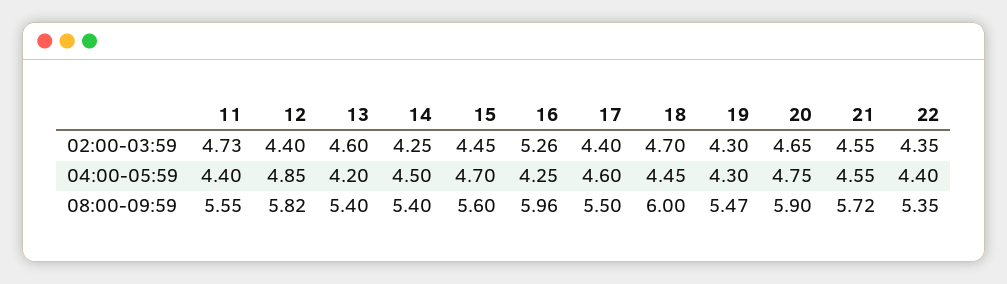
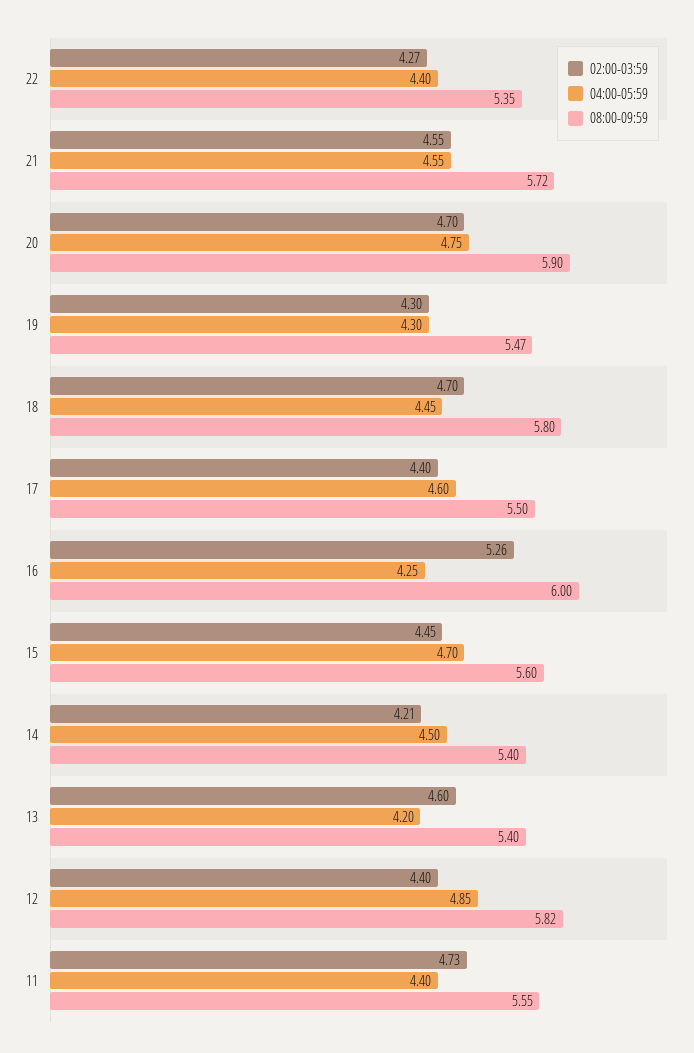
  {
    "02:00-03:59": {
      "11": 4.73,
      "12": 4.4,
      "13": 4.6,
-     "14": 4.25,
+     "14": 4.21,
      "15": 4.45,
      "16": 5.26,
      "17": 4.4,
      "18": 4.7,
      "19": 4.3,
-     "20": 4.65,
+     "20": 4.7,
      "21": 4.55,
-     "22": 4.35
+     "22": 4.27
    },
    "04:00-05:59": {
      "11": 4.4,
      "12": 4.85,
      "13": 4.2,
      "14": 4.5,
      "15": 4.7,
      "16": 4.25,
      "17": 4.6,
      "18": 4.45,
      "19": 4.3,
      "20": 4.75,
      "21": 4.55,
      "22": 4.4
    },
    "08:00-09:59": {
      "11": 5.55,
      "12": 5.82,
      "13": 5.4,
      "14": 5.4,
      "15": 5.6,
-     "16": 5.96,
+     "16": 6,
      "17": 5.5,
-     "18": 6,
+     "18": 5.8,
      "19": 5.47,
      "20": 5.9,
      "21": 5.72,
      "22": 5.35
    }
  }

